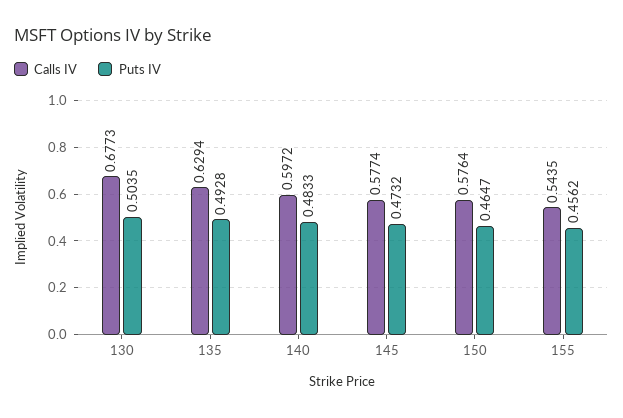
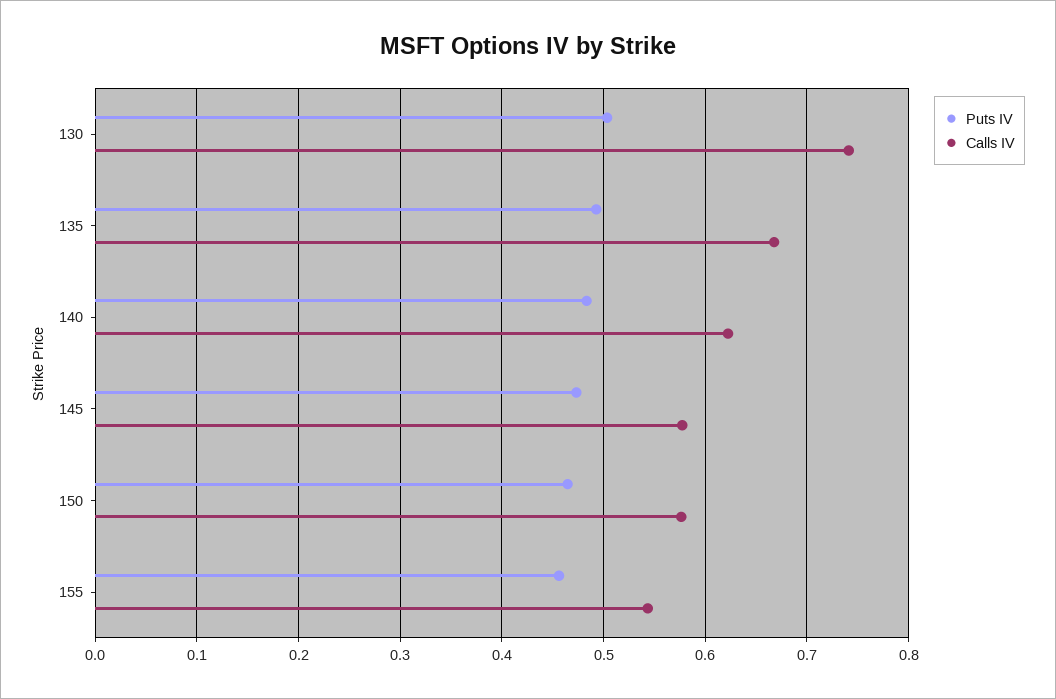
  {
    "Calls IV": {
-     "130": 0.6773,
+     "130": 0.74,
-     "135": 0.6294,
+     "135": 0.67,
-     "140": 0.5972,
+     "140": 0.62,
      "145": 0.5774,
      "150": 0.5764,
      "155": 0.5435
    },
    "Puts IV": {
      "130": 0.5035,
      "135": 0.4928,
      "140": 0.4833,
      "145": 0.4732,
      "150": 0.4647,
      "155": 0.4562
    }
  }

